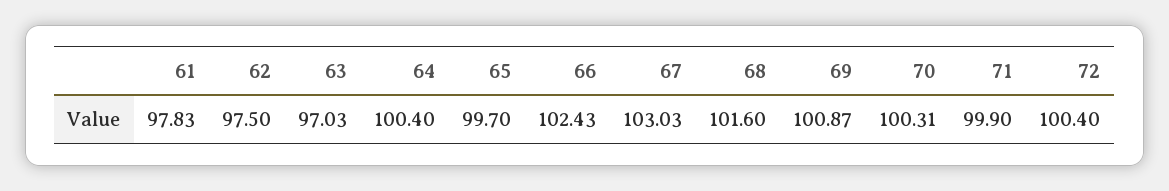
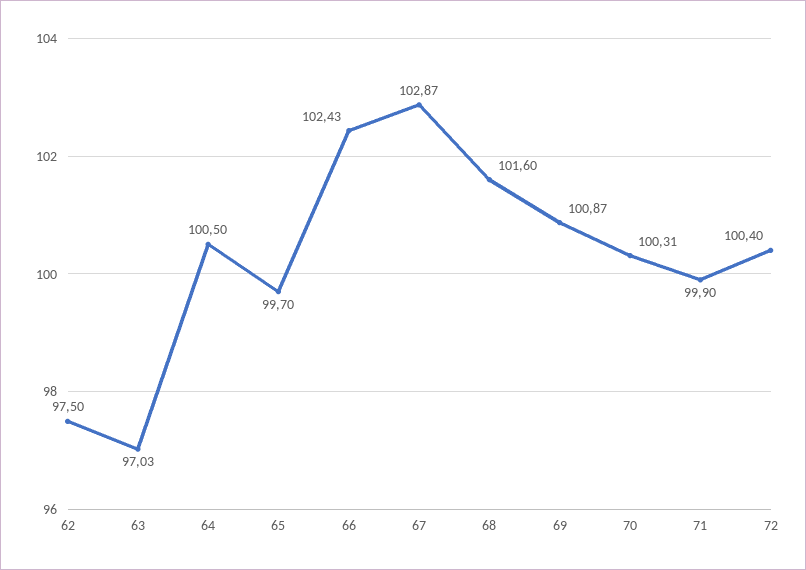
  {
-   "61": 97.83,
    "62": 97.5,
    "63": 97.03,
-   "64": 100.4,
+   "64": 100.5,
    "65": 99.7,
    "66": 102.43,
-   "67": 103.03,
+   "67": 102.87,
    "68": 101.6,
    "69": 100.87,
    "70": 100.31,
    "71": 99.9,
    "72": 100.4
  }

